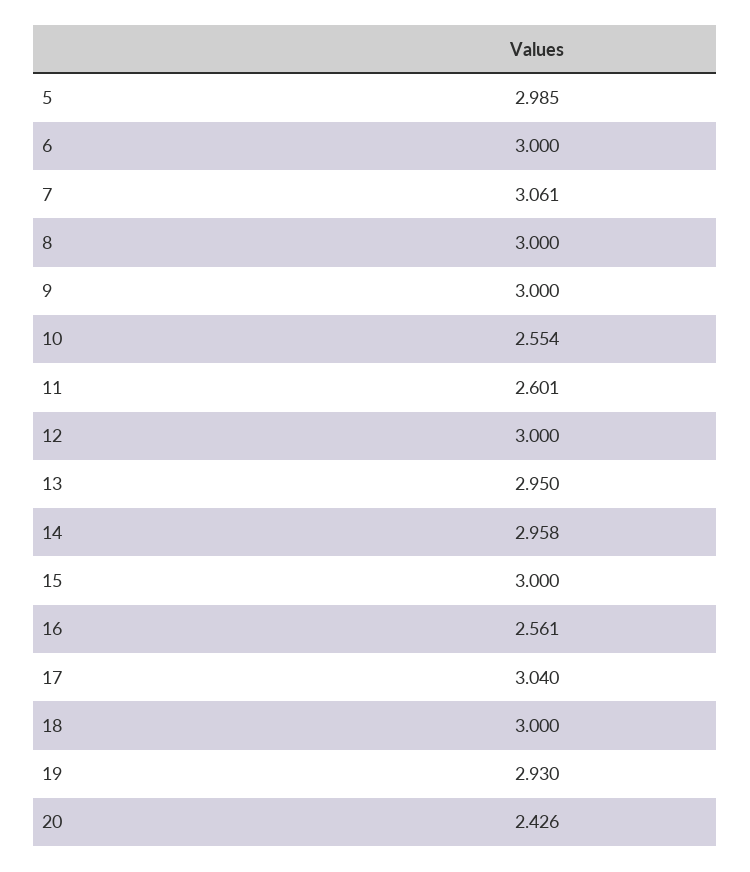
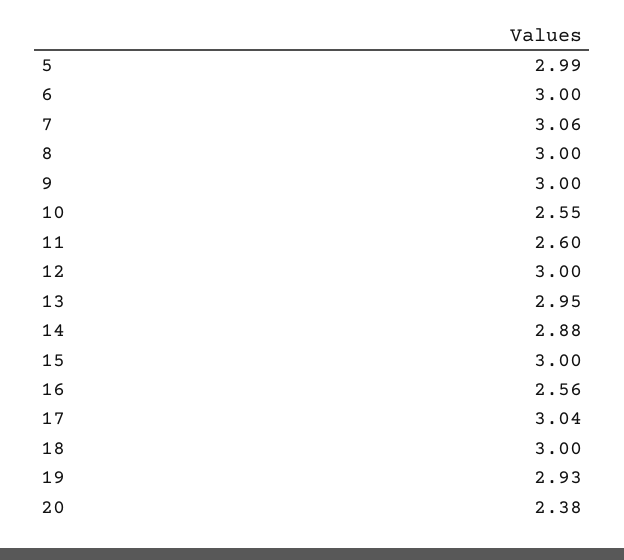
  {
    "5": 2.985,
    "6": 3,
    "7": 3.061,
    "8": 3,
    "9": 3,
    "10": 2.554,
    "11": 2.601,
    "12": 3,
    "13": 2.95,
-   "14": 2.958,
+   "14": 2.88,
    "15": 3,
    "16": 2.561,
    "17": 3.04,
    "18": 3,
    "19": 2.93,
-   "20": 2.426
+   "20": 2.38
  }

